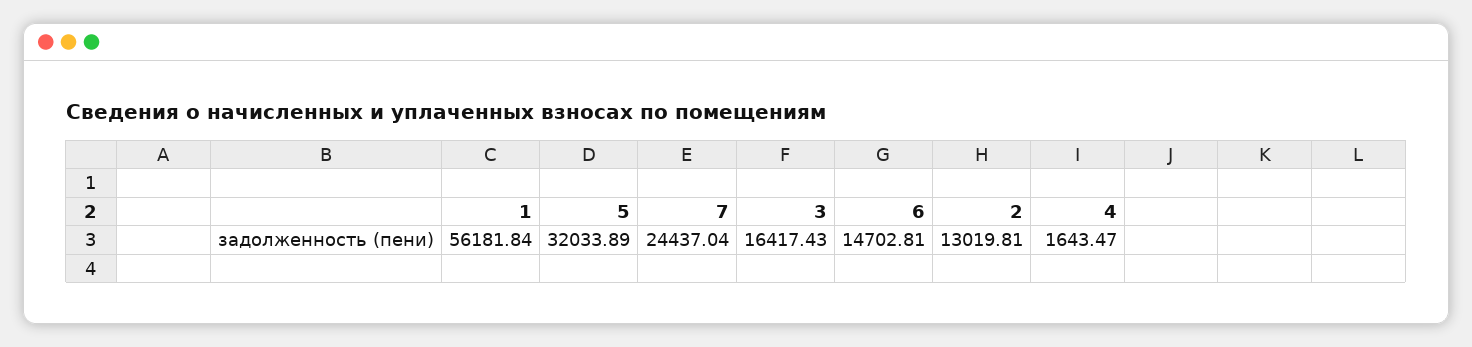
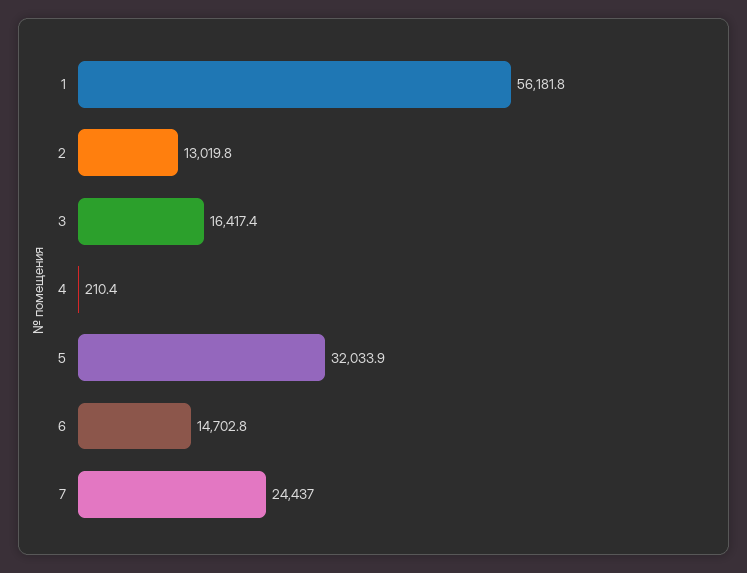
  {
    "1": 56181.84,
    "5": 32033.89,
    "7": 24437.04,
    "3": 16417.43,
    "6": 14702.81,
    "2": 13019.81,
-   "4": 1643.47
+   "4": 210.4
  }

